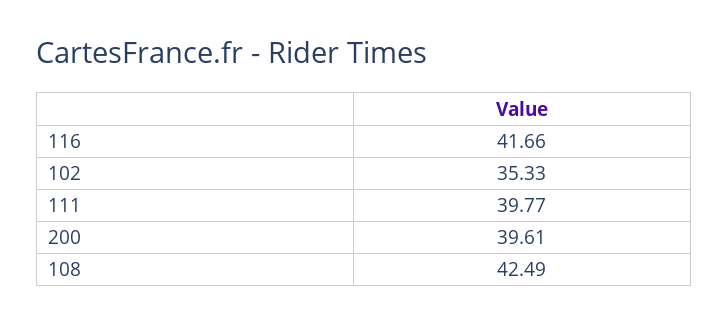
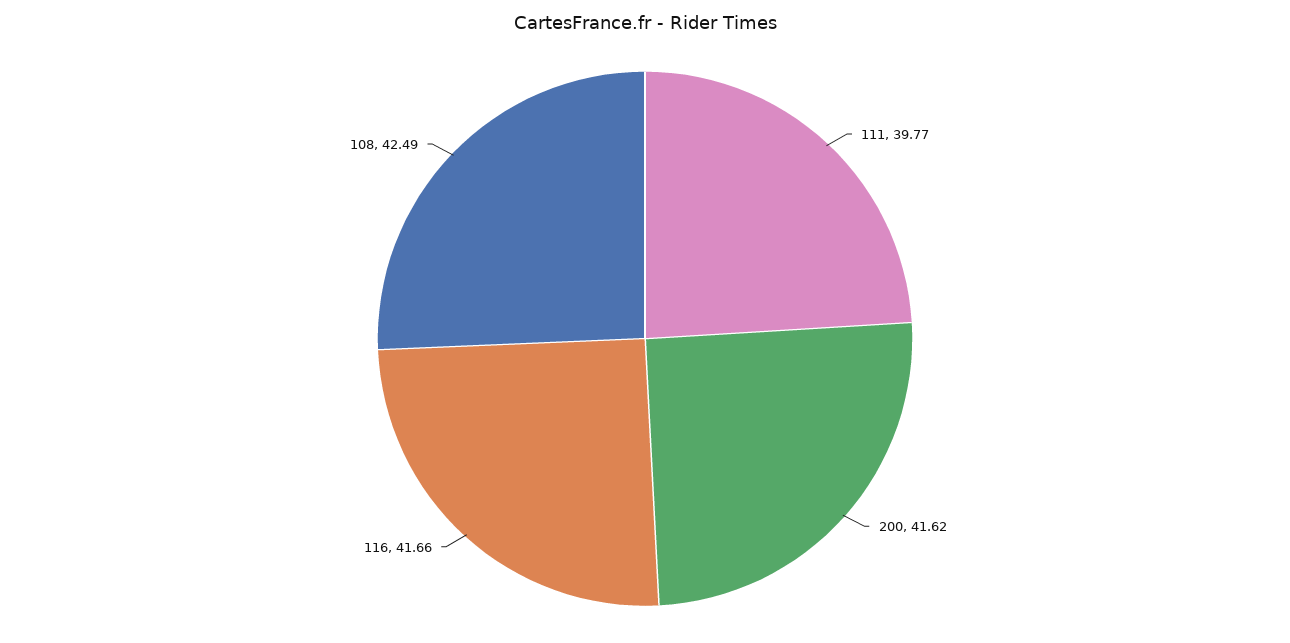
  {
    "116": 41.66,
-   "102": 35.33,
    "111": 39.77,
-   "200": 39.61,
+   "200": 41.62,
    "108": 42.49
  }

